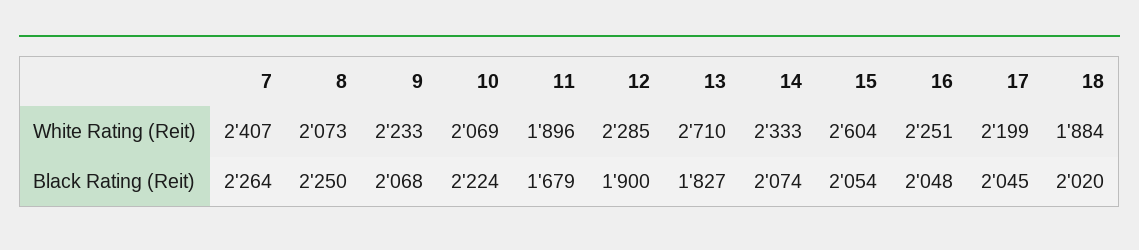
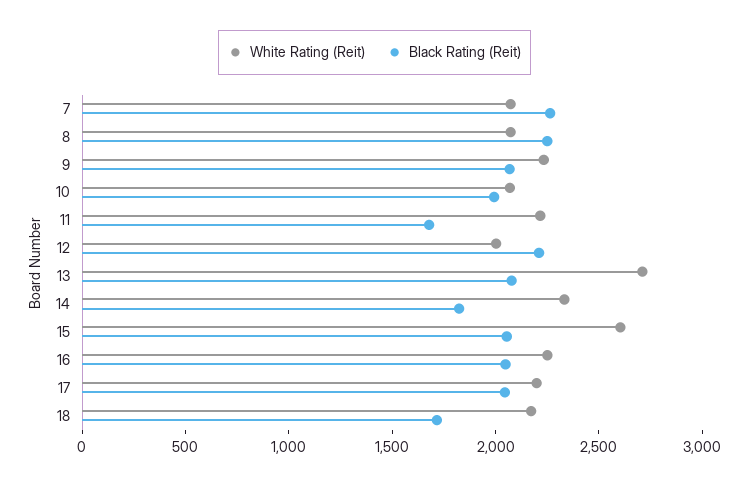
  {
    "White Rating (Reit)": {
-     "7": 2407,
+     "7": 2100,
      "8": 2073,
      "9": 2233,
      "10": 2069,
-     "11": 1896,
+     "11": 2200,
-     "12": 2285,
+     "12": 2000,
      "13": 2710,
      "14": 2333,
      "15": 2604,
      "16": 2251,
      "17": 2199,
-     "18": 1884
+     "18": 2200
    },
    "Black Rating (Reit)": {
      "7": 2264,
      "8": 2250,
      "9": 2068,
-     "10": 2224,
+     "10": 2000,
      "11": 1679,
-     "12": 1900,
+     "12": 2200,
-     "13": 1827,
+     "13": 2100,
-     "14": 2074,
+     "14": 1800,
      "15": 2054,
      "16": 2048,
      "17": 2045,
-     "18": 2020
+     "18": 1700
    }
  }

